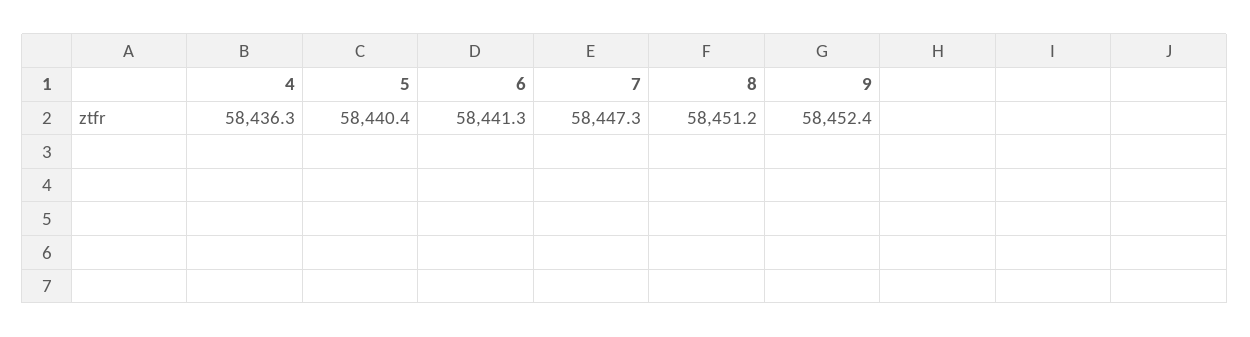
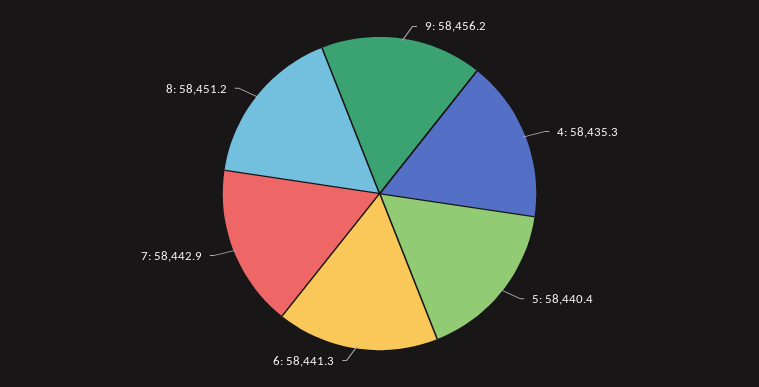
  {
-   "4": 58436.3,
+   "4": 58435.3,
    "5": 58440.4,
    "6": 58441.3,
-   "7": 58447.3,
+   "7": 58442.9,
    "8": 58451.2,
-   "9": 58452.4
+   "9": 58456.2
  }

